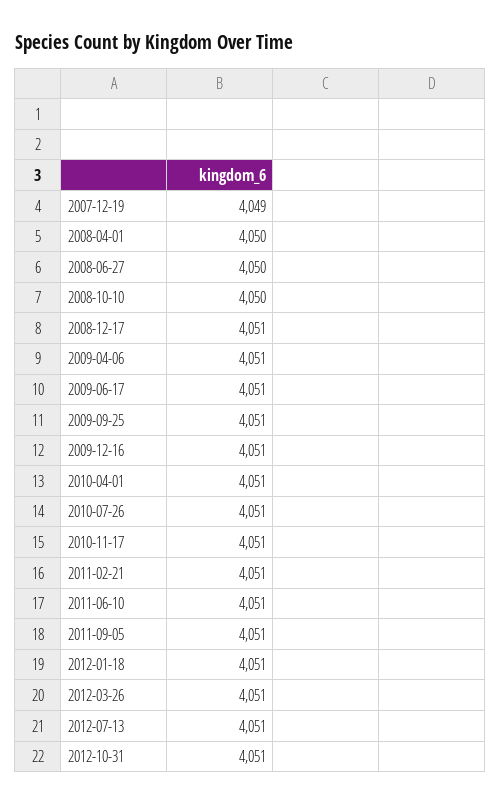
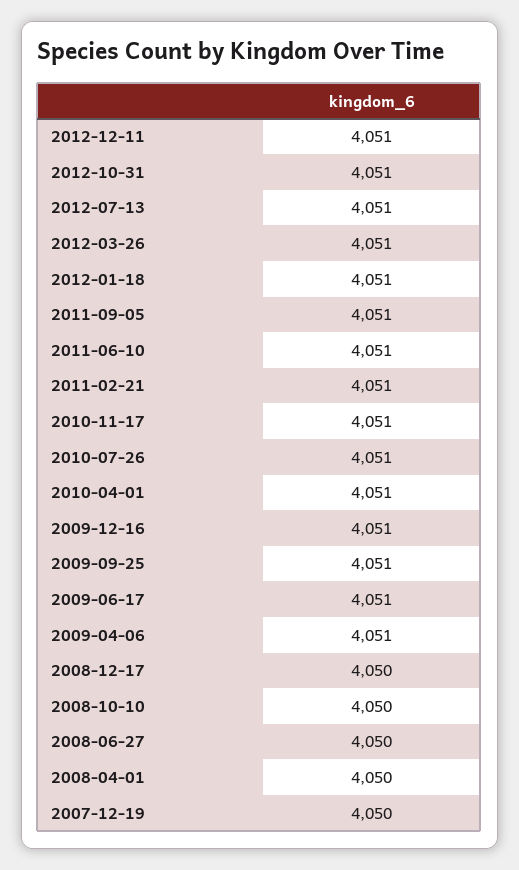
  {
-   "2007-12-19": 4049,
+   "2007-12-19": 4050,
    "2008-04-01": 4050,
    "2008-06-27": 4050,
    "2008-10-10": 4050,
-   "2008-12-17": 4051,
+   "2008-12-17": 4050,
    "2009-04-06": 4051,
    "2009-06-17": 4051,
    "2009-09-25": 4051,
    "2009-12-16": 4051,
    "2010-04-01": 4051,
    "2010-07-26": 4051,
    "2010-11-17": 4051,
    "2011-02-21": 4051,
    "2011-06-10": 4051,
    "2011-09-05": 4051,
    "2012-01-18": 4051,
    "2012-03-26": 4051,
    "2012-07-13": 4051,
-   "2012-10-31": 4051
+   "2012-10-31": 4051,
+   "2012-12-11": 4051
  }

